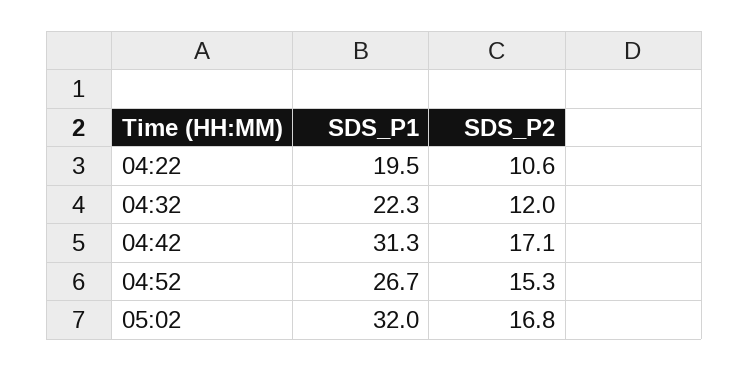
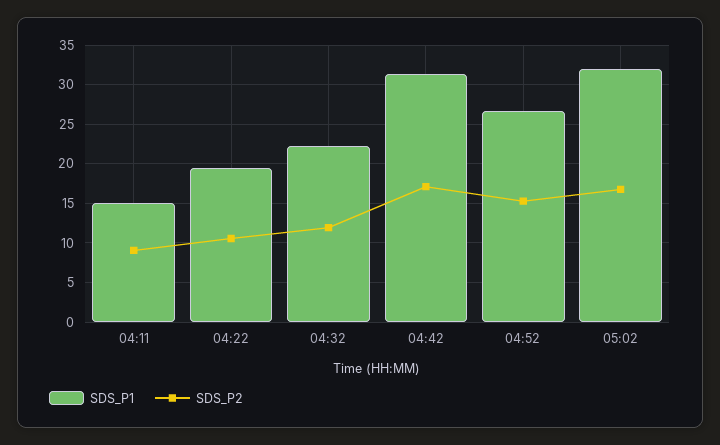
  {
    "SDS_P1": {
      "04:22": 19.5,
      "04:32": 22.3,
      "04:42": 31.3,
      "04:52": 26.7,
-     "05:02": 32
+     "05:02": 32,
+     "04:11": 15
    },
    "SDS_P2": {
      "04:22": 10.6,
      "04:32": 12,
      "04:42": 17.1,
      "04:52": 15.3,
-     "05:02": 16.8
+     "05:02": 16.8,
+     "04:11": 9
    }
  }

